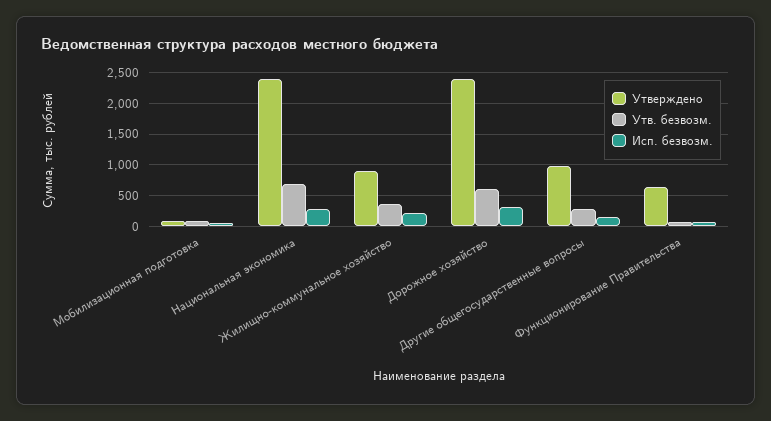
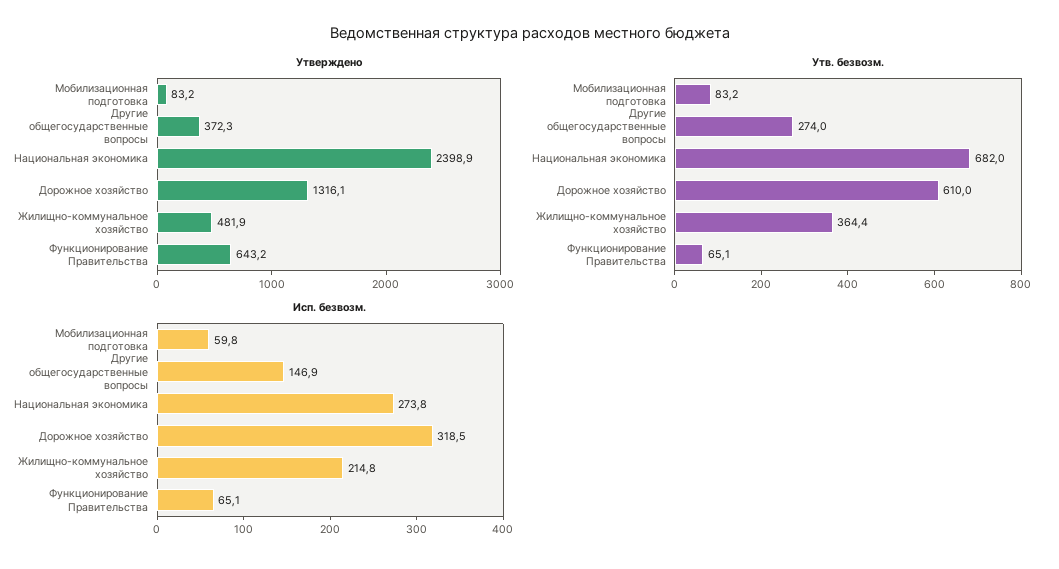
  {
    "Утверждено": {
      "Мобилизационная подготовка": 83.2,
      "Национальная экономика": 2398.9,
-     "Жилищно-коммунальное хозяйство": 900,
+     "Жилищно-коммунальное хозяйство": 481.9,
-     "Дорожное хозяйство": 2400,
+     "Дорожное хозяйство": 1316.1,
-     "Другие общегосударственные вопросы": 1000,
+     "Другие общегосударственные вопросы": 372.3,
      "Функционирование Правительства": 643.2
    },
    "Утв. безвозм.": {
      "Мобилизационная подготовка": 83.2,
      "Национальная экономика": 682,
      "Жилищно-коммунальное хозяйство": 364.4,
      "Дорожное хозяйство": 610,
      "Другие общегосударственные вопросы": 274,
      "Функционирование Правительства": 65.1
    },
    "Исп. безвозм.": {
      "Мобилизационная подготовка": 59.8,
      "Национальная экономика": 273.8,
      "Жилищно-коммунальное хозяйство": 214.8,
      "Дорожное хозяйство": 318.5,
      "Другие общегосударственные вопросы": 146.9,
      "Функционирование Правительства": 65.1
    }
  }

